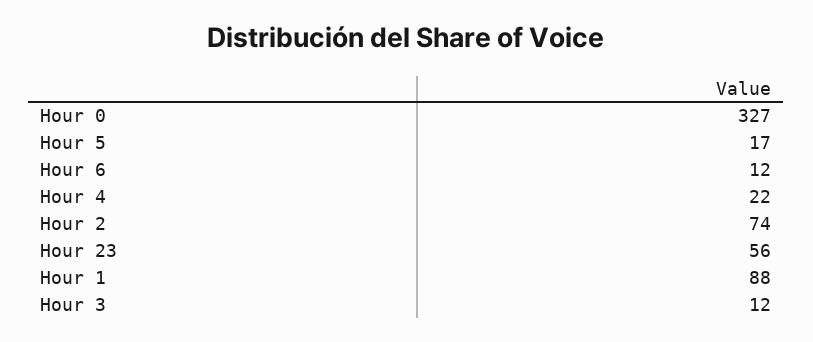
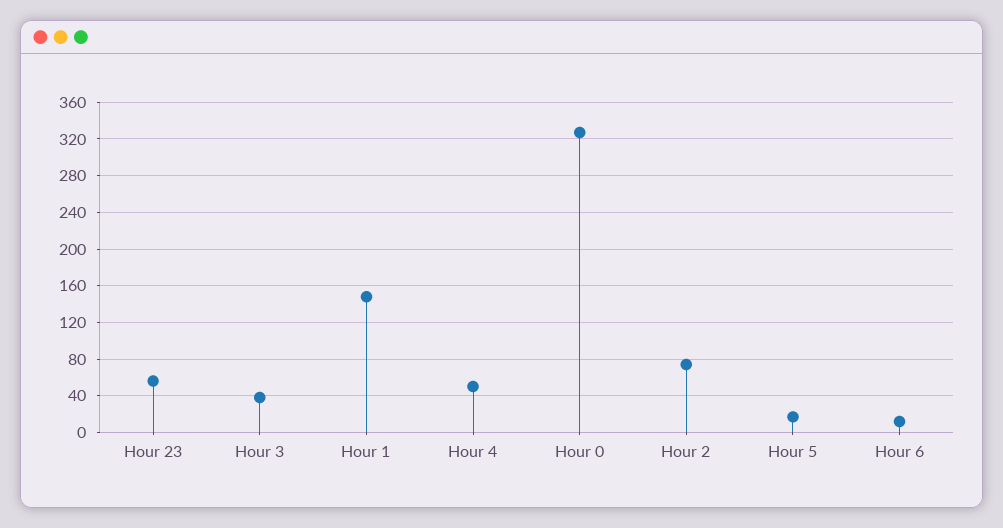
  {
    "Hour 0": 327,
    "Hour 5": 17,
    "Hour 6": 12,
-   "Hour 4": 22,
+   "Hour 4": 50,
    "Hour 2": 74,
    "Hour 23": 56,
-   "Hour 1": 88,
+   "Hour 1": 150,
-   "Hour 3": 12
+   "Hour 3": 40
  }

